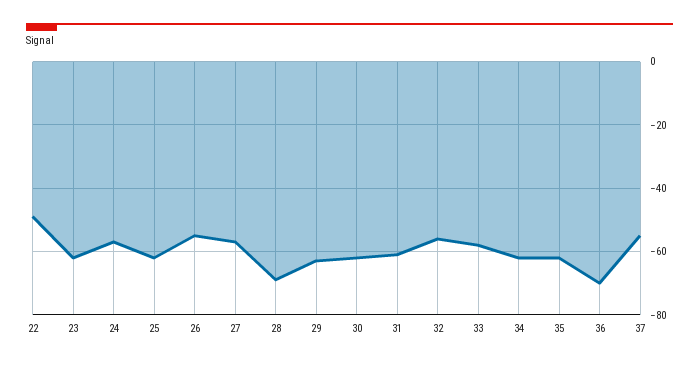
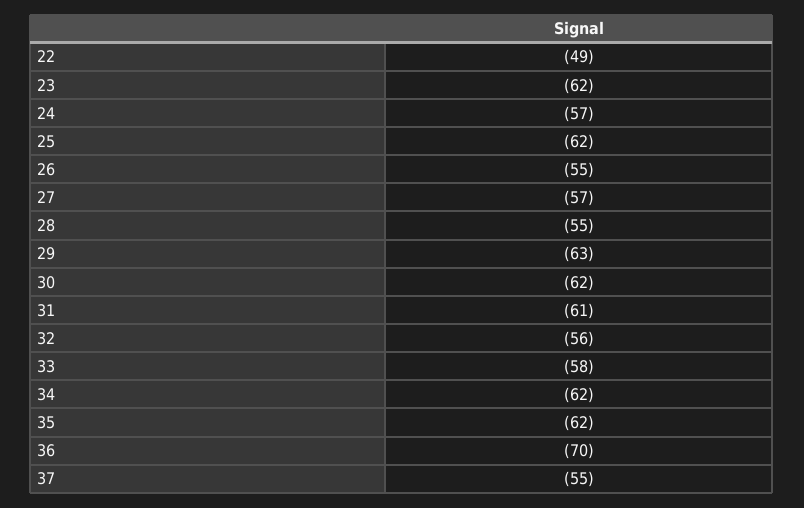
  {
    "22": -49,
    "23": -62,
    "24": -57,
    "25": -62,
    "26": -55,
    "27": -57,
-   "28": -70,
+   "28": -55,
    "29": -63,
    "30": -62,
    "31": -61,
    "32": -56,
    "33": -58,
    "34": -62,
    "35": -62,
    "36": -70,
    "37": -55
  }

